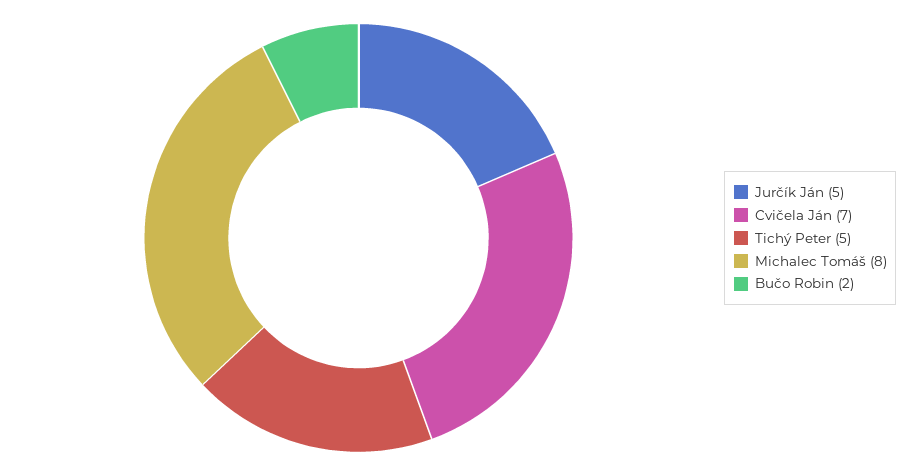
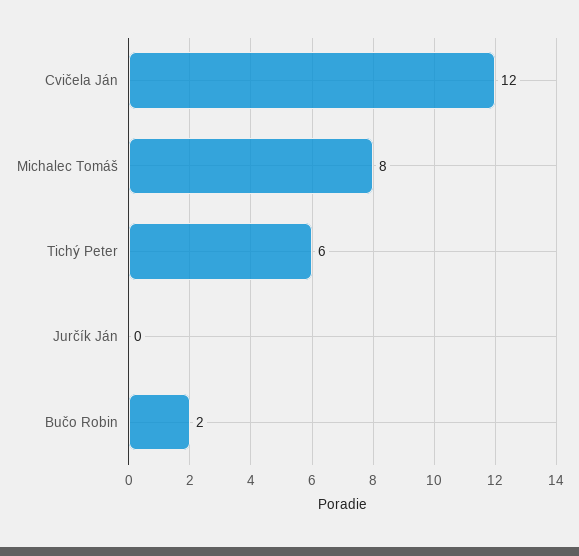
  {
-   "Jurčík Ján": 5,
+   "Jurčík Ján": 0,
-   "Cvičela Ján": 7,
+   "Cvičela Ján": 12,
-   "Tichý Peter": 5,
+   "Tichý Peter": 6,
    "Michalec Tomáš": 8,
    "Bučo Robin": 2
  }

